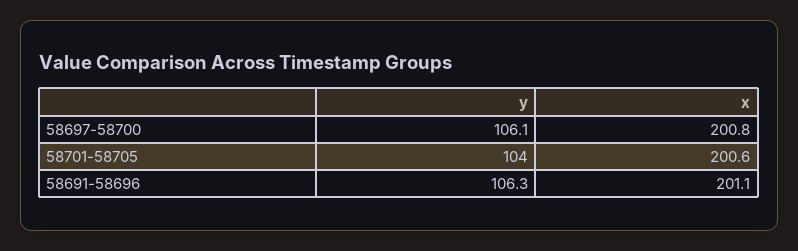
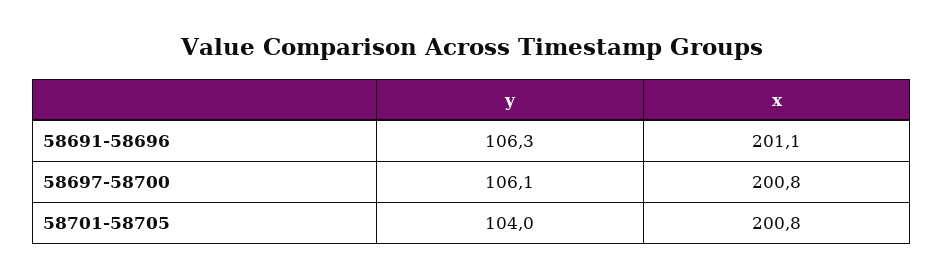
  {
    "y": {
      "58697-58700": 106.1,
      "58701-58705": 104,
      "58691-58696": 106.3
    },
    "x": {
      "58697-58700": 200.8,
-     "58701-58705": 200.6,
+     "58701-58705": 200.8,
      "58691-58696": 201.1
    }
  }

